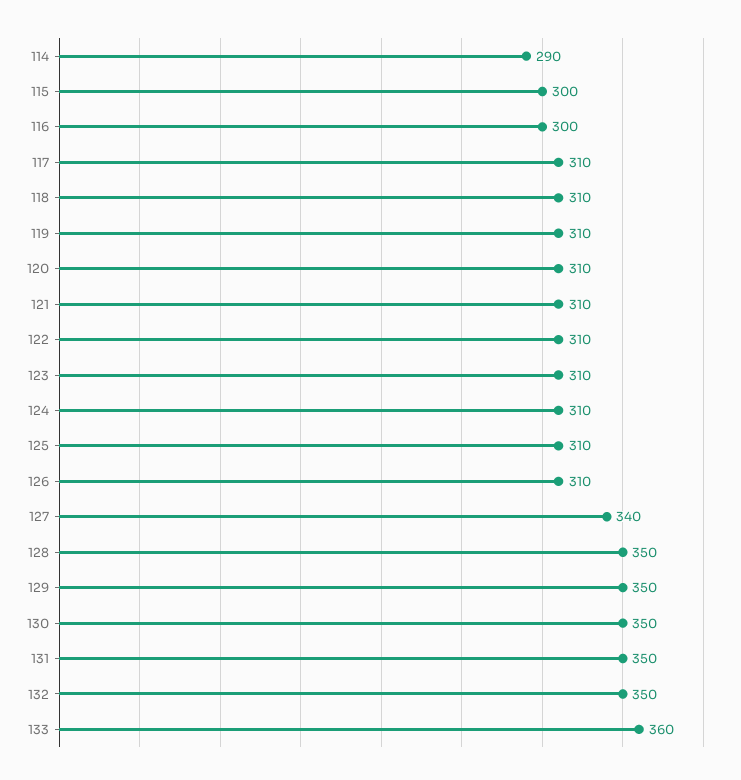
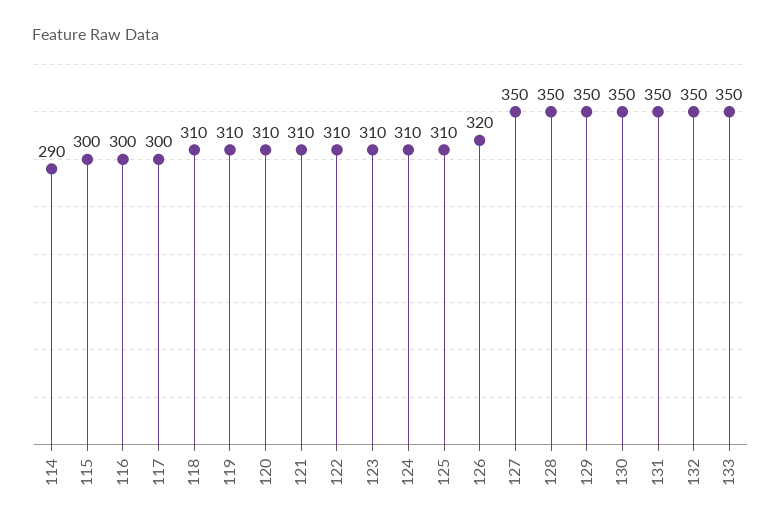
  {
    "114": 290,
    "115": 300,
    "116": 300,
-   "117": 310,
+   "117": 300,
    "118": 310,
    "119": 310,
    "120": 310,
    "121": 310,
    "122": 310,
    "123": 310,
    "124": 310,
    "125": 310,
-   "126": 310,
+   "126": 320,
-   "127": 340,
+   "127": 350,
    "128": 350,
    "129": 350,
    "130": 350,
    "131": 350,
    "132": 350,
-   "133": 360
+   "133": 350
  }

